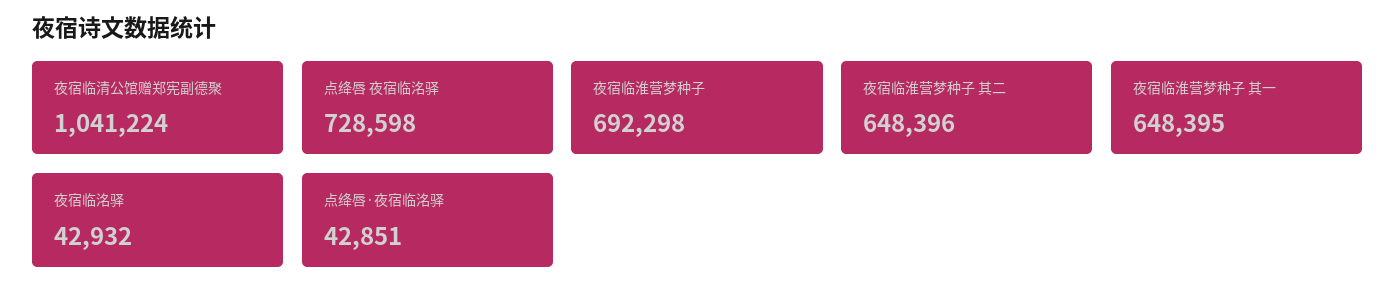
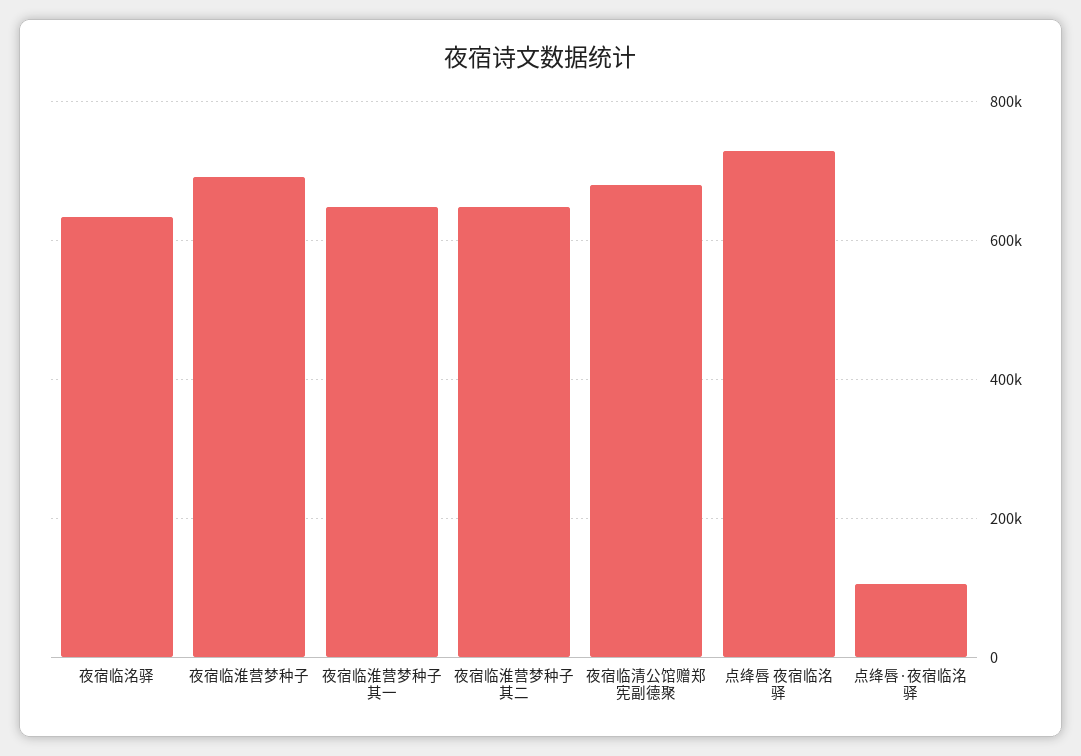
  {
-   "夜宿临清公馆赠郑宪副德聚": 1041224,
+   "夜宿临清公馆赠郑宪副德聚": 680000,
    "点绛唇 夜宿临洺驿": 728598,
    "夜宿临淮营梦种子": 692298,
    "夜宿临淮营梦种子 其二": 648396,
    "夜宿临淮营梦种子 其一": 648395,
-   "夜宿临洺驿": 42932,
+   "夜宿临洺驿": 640000,
-   "点绛唇·夜宿临洺驿": 42851
+   "点绛唇·夜宿临洺驿": 100000
  }

